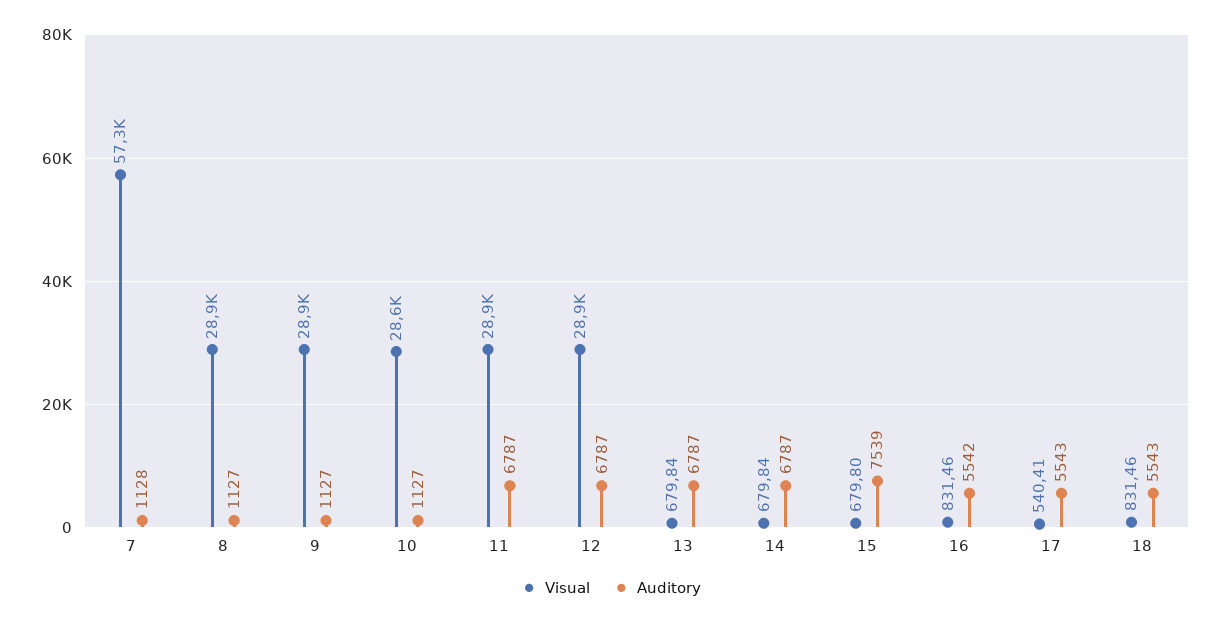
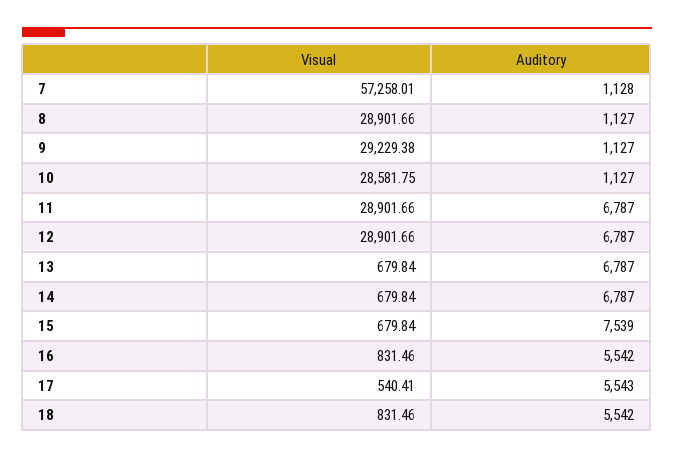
  {
    "Visual": {
      "7": 57258.01,
      "8": 28901.66,
-     "9": 28900,
+     "9": 29229.38,
      "10": 28581.75,
      "11": 28901.66,
      "12": 28901.66,
      "13": 679.84,
      "14": 679.84,
-     "15": 679.8,
+     "15": 679.84,
      "16": 831.46,
      "17": 540.41,
      "18": 831.46
    },
    "Auditory": {
      "7": 1128,
      "8": 1127,
      "9": 1127,
      "10": 1127,
      "11": 6787,
      "12": 6787,
      "13": 6787,
      "14": 6787,
      "15": 7539,
      "16": 5542,
      "17": 5543,
-     "18": 5543
+     "18": 5542
    }
  }

